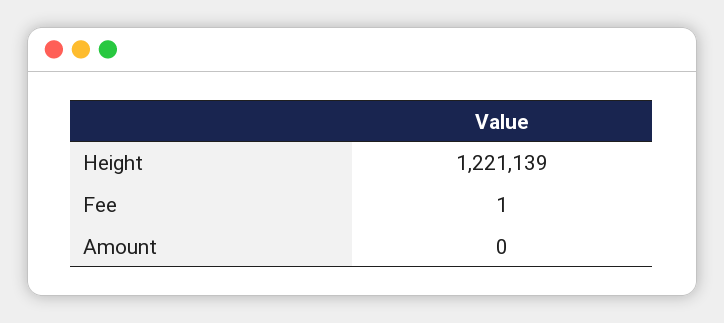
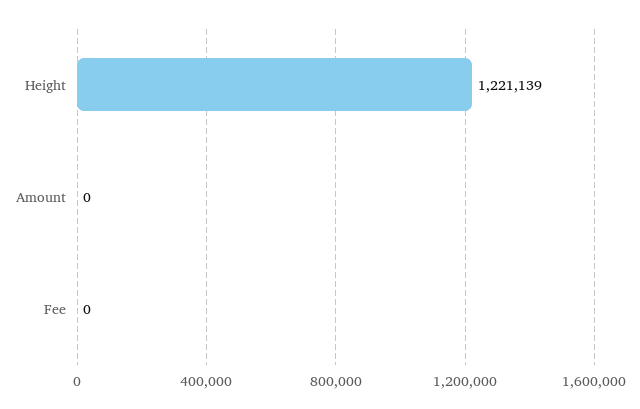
  {
    "Height": 1221139,
-   "Fee": 1,
+   "Fee": 0,
    "Amount": 0
  }

